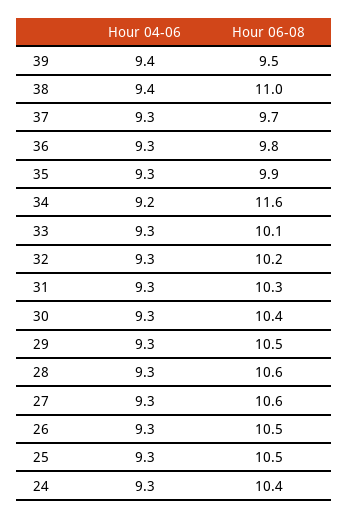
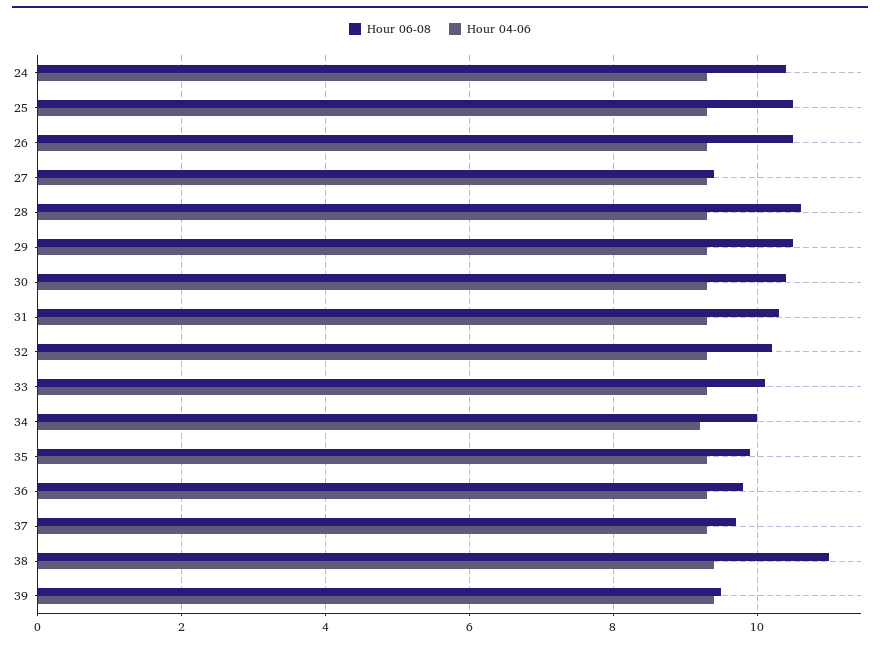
  {
    "Hour 04-06": {
      "39": 9.4,
      "38": 9.4,
      "37": 9.3,
      "36": 9.3,
      "35": 9.3,
      "34": 9.2,
      "33": 9.3,
      "32": 9.3,
      "31": 9.3,
      "30": 9.3,
      "29": 9.3,
      "28": 9.3,
      "27": 9.3,
      "26": 9.3,
      "25": 9.3,
      "24": 9.3
    },
    "Hour 06-08": {
      "39": 9.5,
      "38": 11,
      "37": 9.7,
      "36": 9.8,
      "35": 9.9,
-     "34": 11.6,
+     "34": 10,
      "33": 10.1,
      "32": 10.2,
      "31": 10.3,
      "30": 10.4,
      "29": 10.5,
      "28": 10.6,
-     "27": 10.6,
+     "27": 9.5,
      "26": 10.5,
      "25": 10.5,
      "24": 10.4
    }
  }

